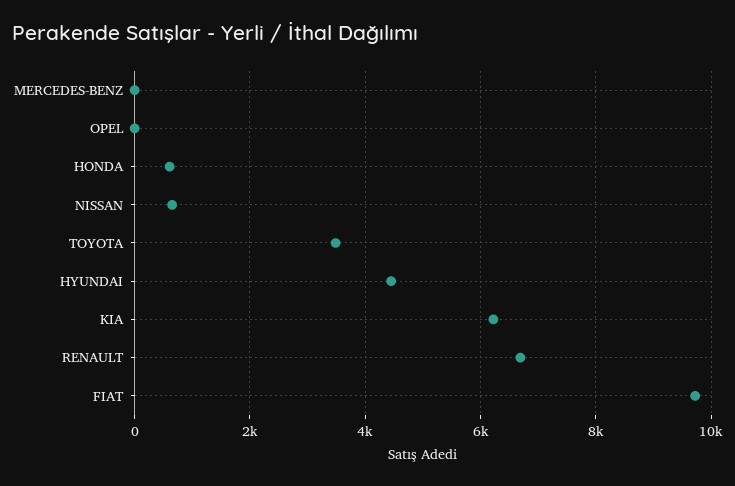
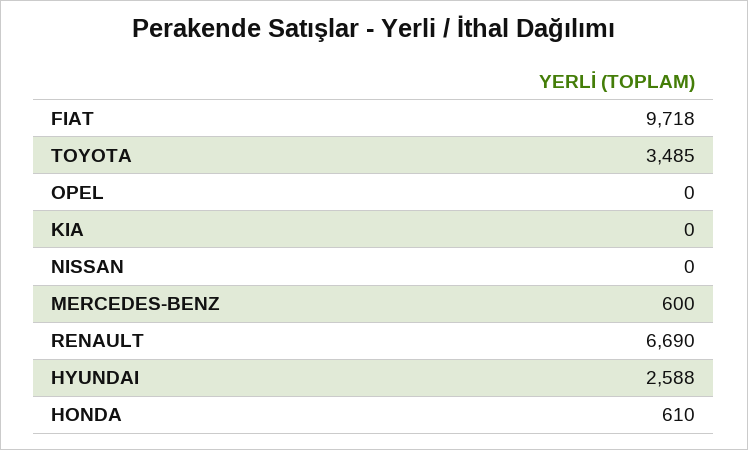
  {
-   "MERCEDES-BENZ": 0,
+   "MERCEDES-BENZ": 600,
    "OPEL": 0,
    "HONDA": 610,
-   "NISSAN": 600,
+   "NISSAN": 0,
    "TOYOTA": 3485,
-   "HYUNDAI": 4400,
+   "HYUNDAI": 2588,
-   "KIA": 6200,
+   "KIA": 0,
    "RENAULT": 6690,
    "FIAT": 9718
  }

